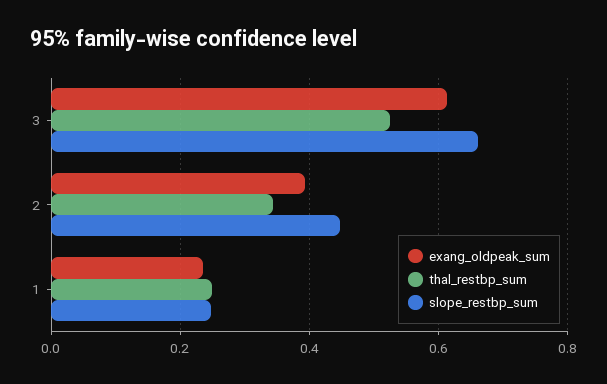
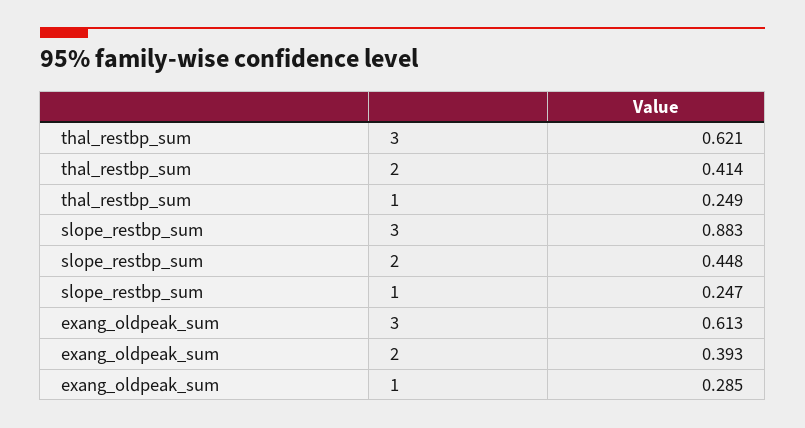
  {
    "exang_oldpeak_sum": {
      "3": 0.613,
      "2": 0.393,
-     "1": 0.24
+     "1": 0.285
    },
    "thal_restbp_sum": {
-     "3": 0.52,
+     "3": 0.621,
-     "2": 0.34,
+     "2": 0.414,
      "1": 0.249
    },
    "slope_restbp_sum": {
-     "3": 0.66,
+     "3": 0.883,
      "2": 0.448,
      "1": 0.247
    }
  }

